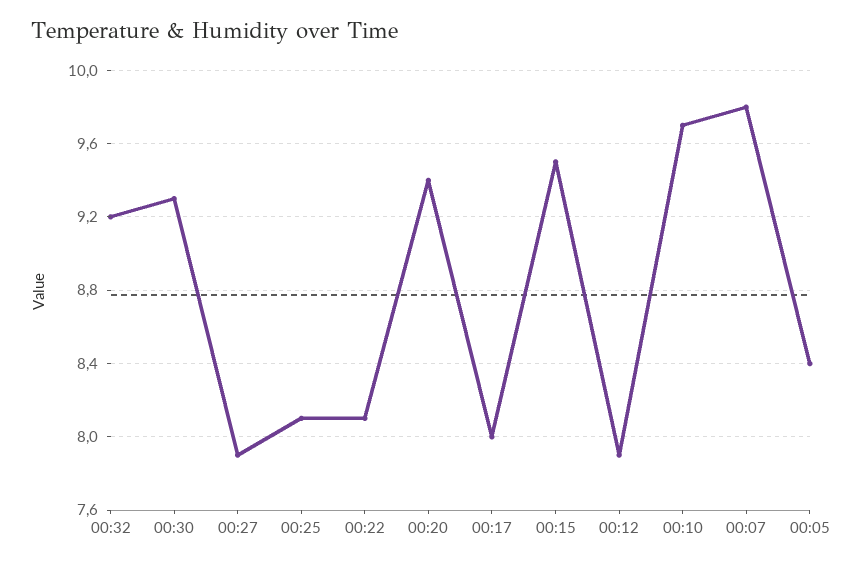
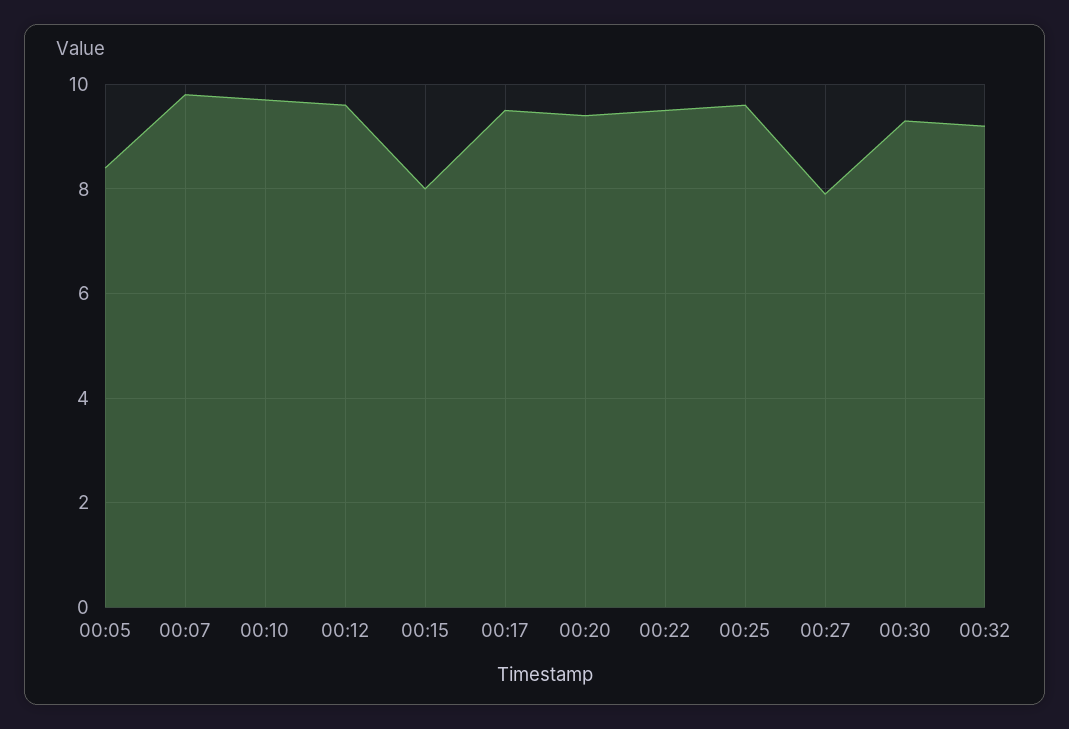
  {
    "00:32": 9.2,
    "00:30": 9.3,
    "00:27": 7.9,
-   "00:25": 8.1,
+   "00:25": 9.5,
-   "00:22": 8.1,
+   "00:22": 9.5,
    "00:20": 9.4,
-   "00:17": 8,
+   "00:17": 9.5,
-   "00:15": 9.5,
+   "00:15": 8,
-   "00:12": 7.9,
+   "00:12": 9.5,
    "00:10": 9.7,
    "00:07": 9.8,
    "00:05": 8.4
  }

